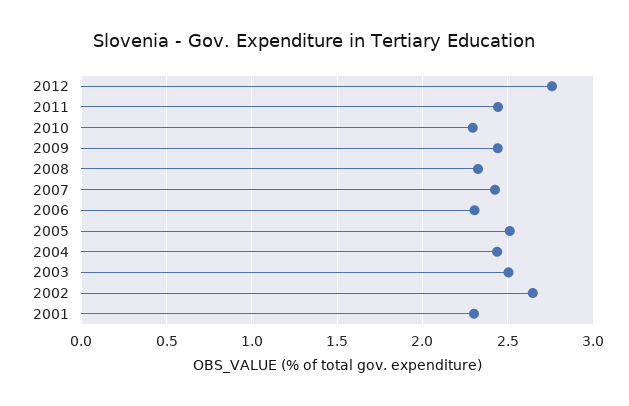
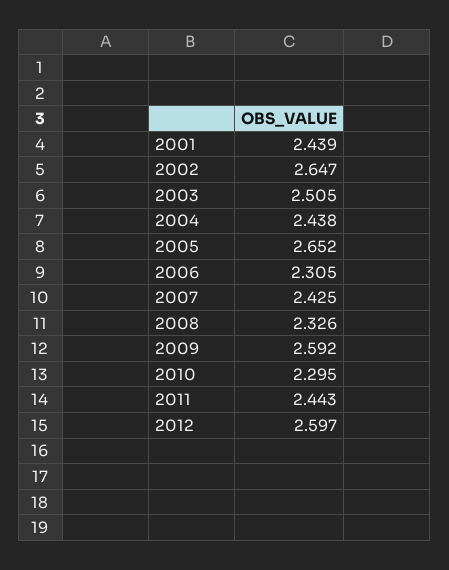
  {
-   "2012": 2.75,
+   "2012": 2.597,
    "2011": 2.443,
    "2010": 2.295,
-   "2009": 2.45,
+   "2009": 2.592,
    "2008": 2.326,
    "2007": 2.425,
    "2006": 2.305,
-   "2005": 2.5,
+   "2005": 2.652,
    "2004": 2.438,
    "2003": 2.505,
    "2002": 2.647,
-   "2001": 2.3
+   "2001": 2.439
  }

